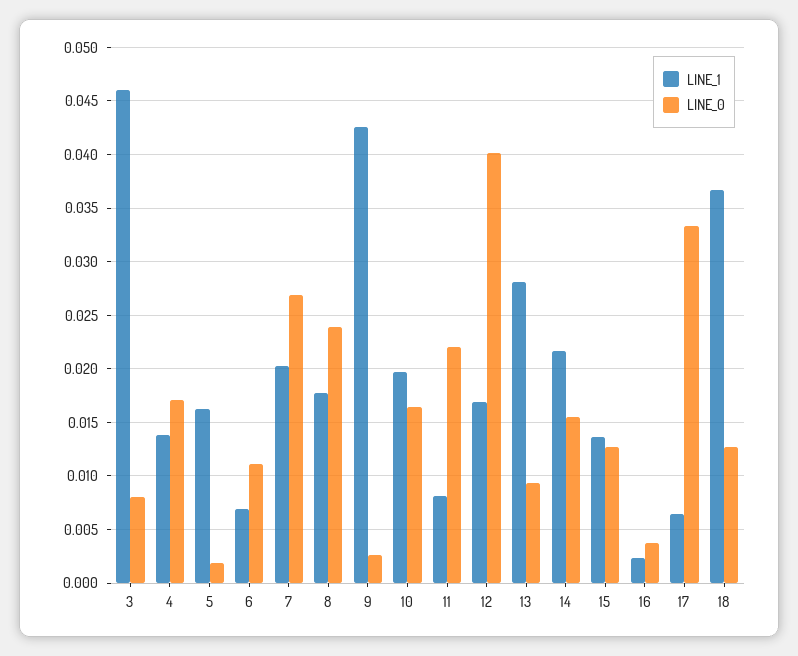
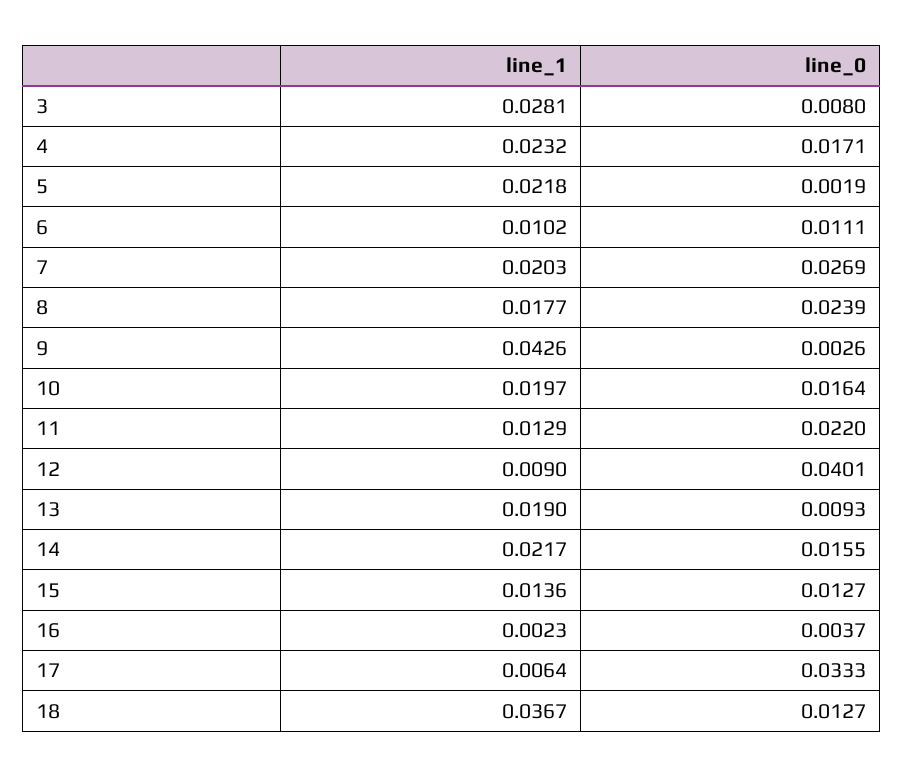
  {
    "LINE_1": {
-     "3": 0.046,
+     "3": 0.0281,
-     "4": 0.014,
+     "4": 0.0232,
-     "5": 0.016,
+     "5": 0.0218,
-     "6": 0.007,
+     "6": 0.0102,
      "7": 0.0203,
      "8": 0.0177,
      "9": 0.0426,
      "10": 0.0197,
-     "11": 0.008,
+     "11": 0.0129,
-     "12": 0.017,
+     "12": 0.009,
-     "13": 0.028,
+     "13": 0.019,
      "14": 0.0217,
      "15": 0.0136,
      "16": 0.0023,
      "17": 0.0064,
      "18": 0.0367
    },
    "LINE_0": {
      "3": 0.008,
      "4": 0.0171,
      "5": 0.0019,
      "6": 0.0111,
      "7": 0.0269,
      "8": 0.0239,
      "9": 0.0026,
      "10": 0.0164,
      "11": 0.022,
      "12": 0.0401,
      "13": 0.0093,
      "14": 0.0155,
      "15": 0.0127,
      "16": 0.0037,
      "17": 0.0333,
      "18": 0.0127
    }
  }

